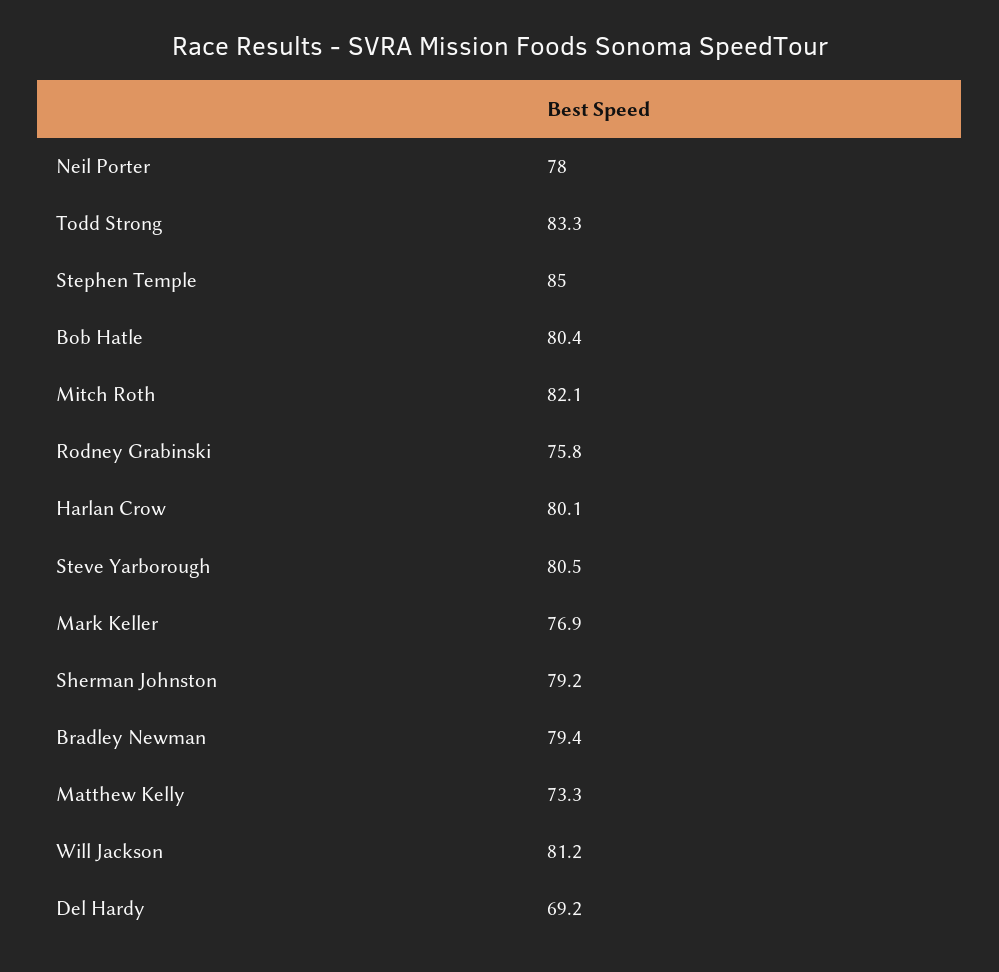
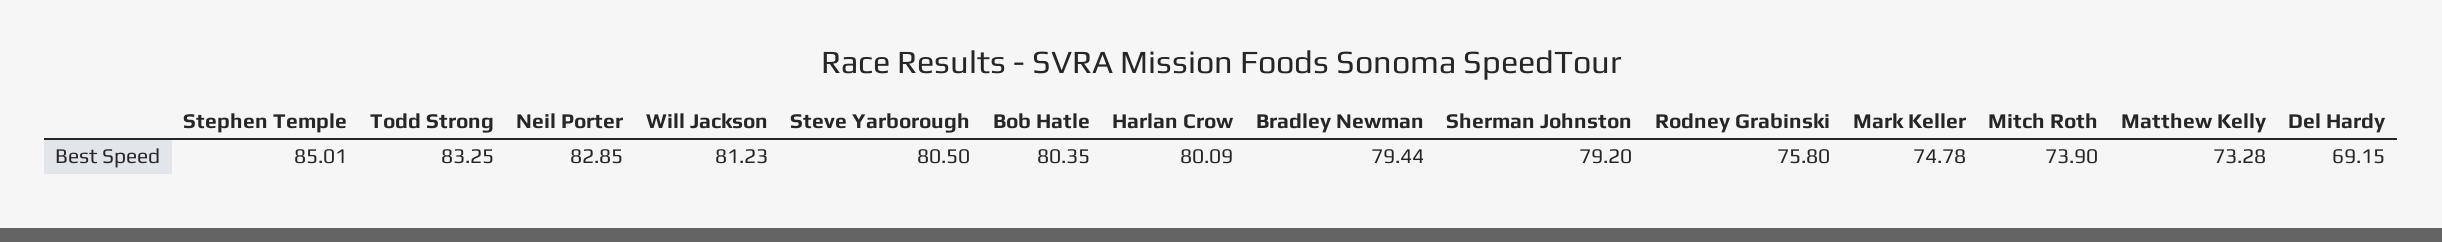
  {
-   "Neil Porter": 78,
+   "Neil Porter": 82.85,
    "Todd Strong": 83.25,
    "Stephen Temple": 85.01,
    "Bob Hatle": 80.35,
-   "Mitch Roth": 82.1,
+   "Mitch Roth": 73.9,
    "Rodney Grabinski": 75.8,
    "Harlan Crow": 80.09,
    "Steve Yarborough": 80.5,
-   "Mark Keller": 76.9,
+   "Mark Keller": 74.78,
    "Sherman Johnston": 79.2,
    "Bradley Newman": 79.44,
    "Matthew Kelly": 73.28,
    "Will Jackson": 81.23,
    "Del Hardy": 69.15
  }

